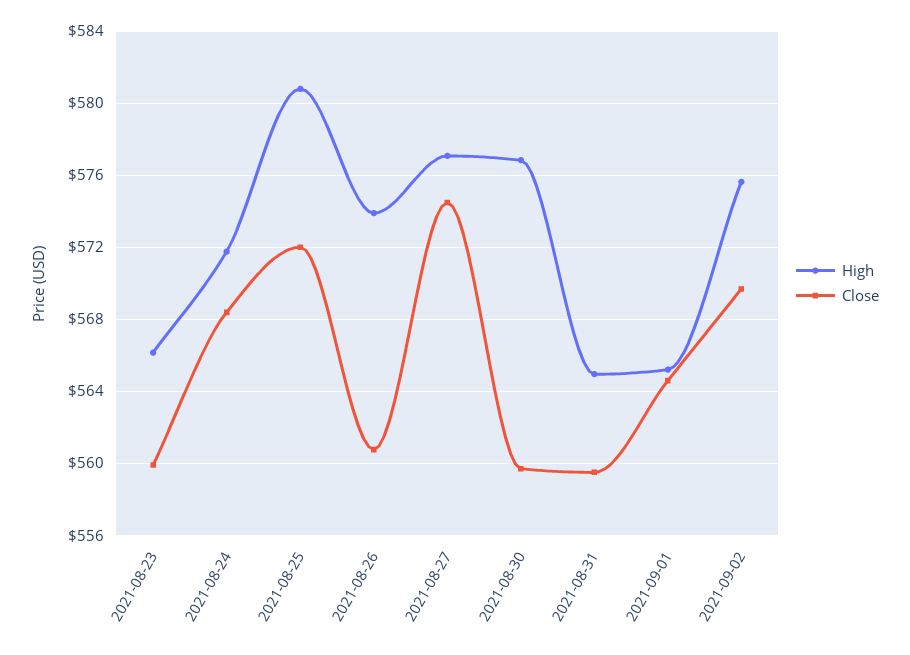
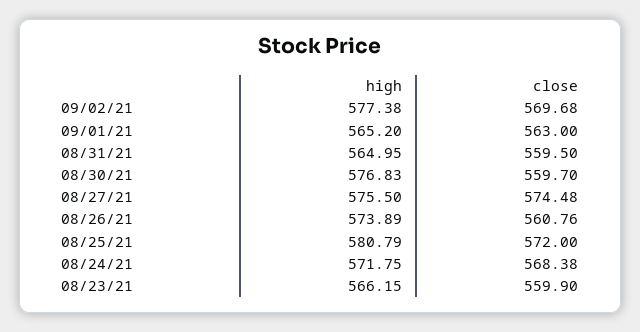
  {
    "High": {
      "2021-08-23": 566.15,
      "2021-08-24": 571.75,
      "2021-08-25": 580.79,
      "2021-08-26": 573.89,
-     "2021-08-27": 577,
+     "2021-08-27": 575.5,
      "2021-08-30": 576.83,
      "2021-08-31": 564.95,
      "2021-09-01": 565.2,
-     "2021-09-02": 575.5
+     "2021-09-02": 577.38
    },
    "Close": {
      "2021-08-23": 559.9,
      "2021-08-24": 568.38,
      "2021-08-25": 572,
      "2021-08-26": 560.76,
      "2021-08-27": 574.48,
      "2021-08-30": 559.7,
      "2021-08-31": 559.5,
-     "2021-09-01": 564.5,
+     "2021-09-01": 563,
      "2021-09-02": 569.68
    }
  }

